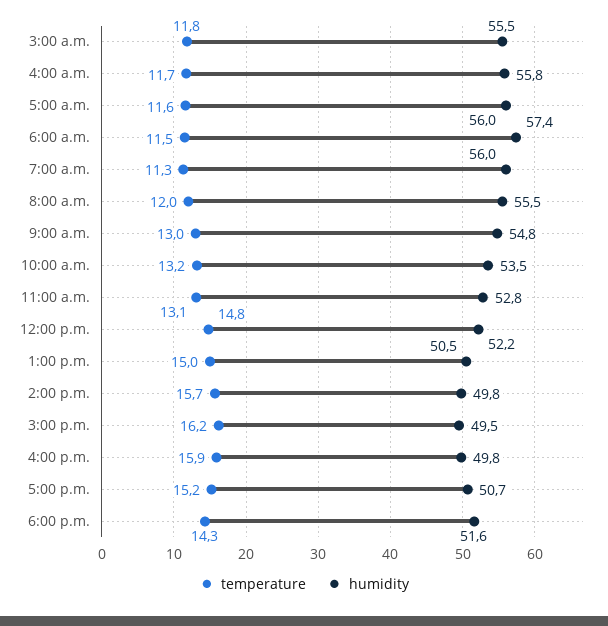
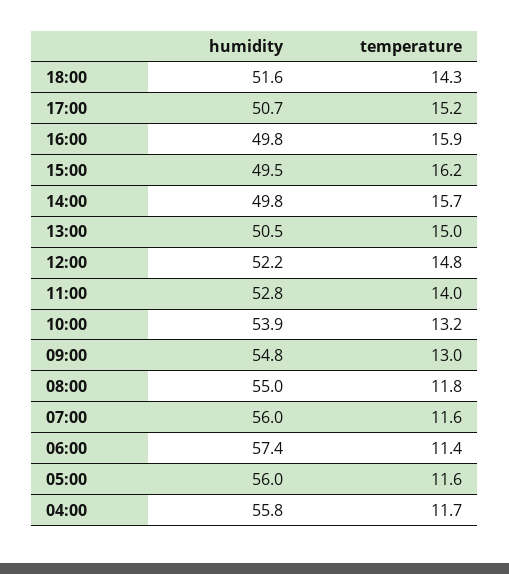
  {
    "temperature": {
-     "3:00 a.m.": 11.8,
      "4:00 a.m.": 11.7,
      "5:00 a.m.": 11.6,
-     "6:00 a.m.": 11.5,
+     "6:00 a.m.": 11.4,
-     "7:00 a.m.": 11.3,
+     "7:00 a.m.": 11.6,
-     "8:00 a.m.": 12,
+     "8:00 a.m.": 11.8,
      "9:00 a.m.": 13,
      "10:00 a.m.": 13.2,
-     "11:00 a.m.": 13.1,
+     "11:00 a.m.": 14,
      "12:00 p.m.": 14.8,
      "1:00 p.m.": 15,
      "2:00 p.m.": 15.7,
      "3:00 p.m.": 16.2,
      "4:00 p.m.": 15.9,
      "5:00 p.m.": 15.2,
      "6:00 p.m.": 14.3
    },
    "humidity": {
-     "3:00 a.m.": 55.5,
      "4:00 a.m.": 55.8,
      "5:00 a.m.": 56,
      "6:00 a.m.": 57.4,
      "7:00 a.m.": 56,
-     "8:00 a.m.": 55.5,
+     "8:00 a.m.": 55,
      "9:00 a.m.": 54.8,
-     "10:00 a.m.": 53.5,
+     "10:00 a.m.": 53.9,
      "11:00 a.m.": 52.8,
      "12:00 p.m.": 52.2,
      "1:00 p.m.": 50.5,
      "2:00 p.m.": 49.8,
      "3:00 p.m.": 49.5,
      "4:00 p.m.": 49.8,
      "5:00 p.m.": 50.7,
      "6:00 p.m.": 51.6
    }
  }

